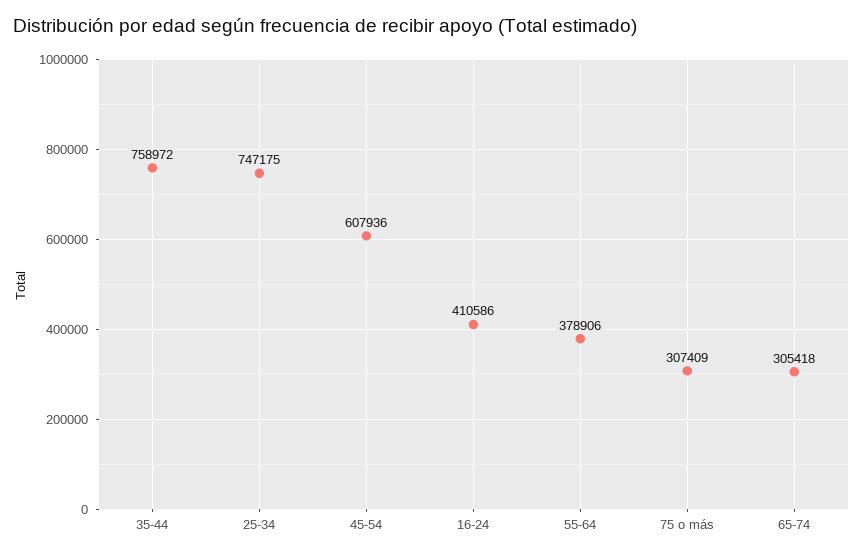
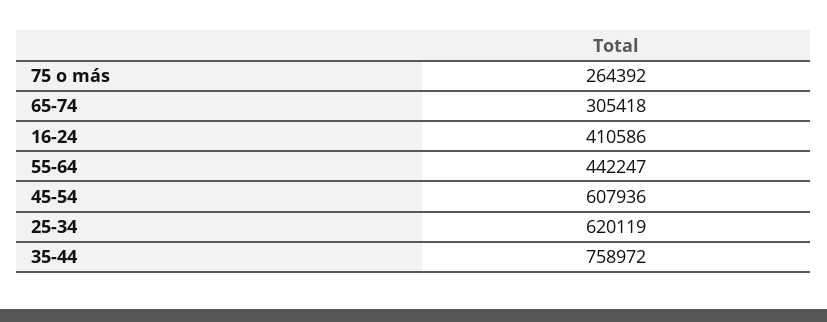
  {
    "35-44": 758972,
-   "25-34": 747175,
+   "25-34": 620119,
    "45-54": 607936,
    "16-24": 410586,
-   "55-64": 378906,
+   "55-64": 442247,
-   "75 o más": 307409,
+   "75 o más": 264392,
    "65-74": 305418
  }

